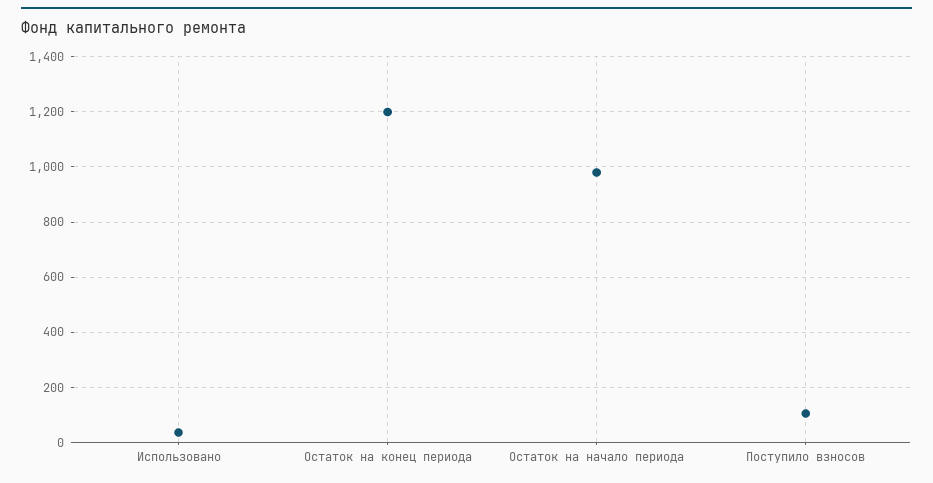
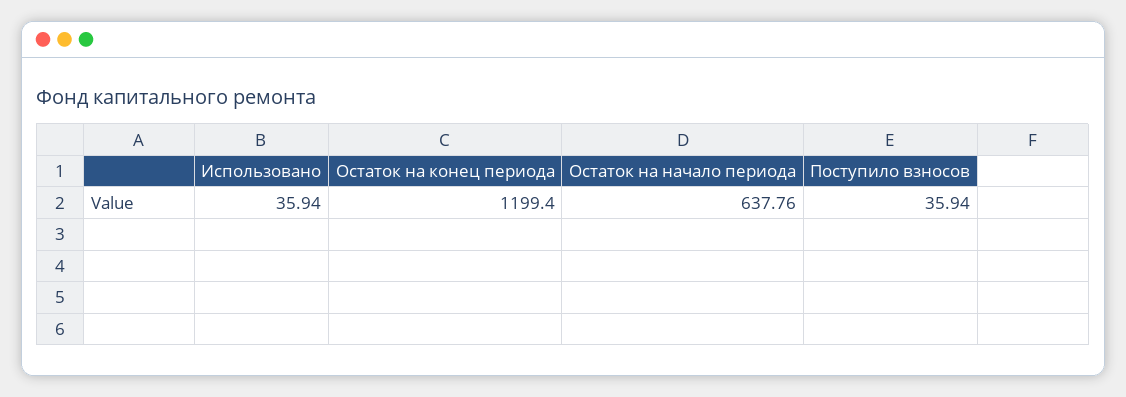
  {
    "Использовано": 35.94,
    "Остаток на конец периода": 1199.4,
-   "Остаток на начало периода": 975,
+   "Остаток на начало периода": 637.76,
-   "Поступило взносов": 100
+   "Поступило взносов": 35.94
  }

